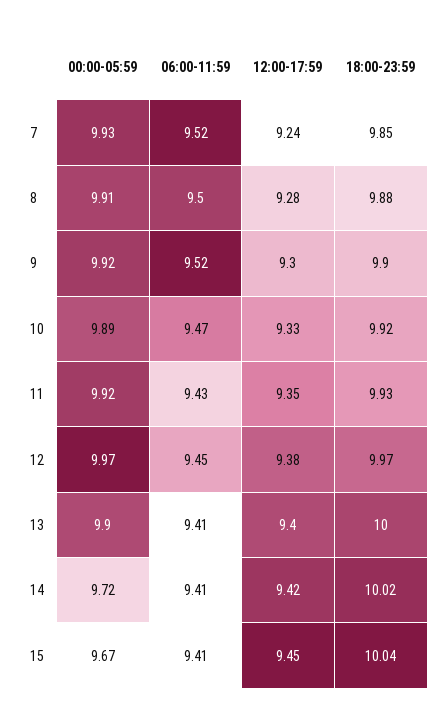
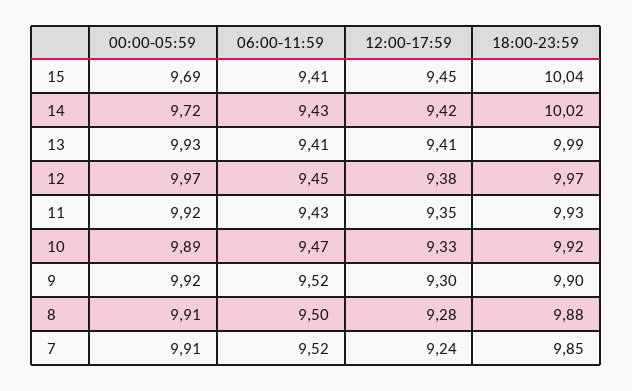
  {
    "00:00-05:59": {
-     "7": 9.93,
+     "7": 9.91,
      "8": 9.91,
      "9": 9.92,
      "10": 9.89,
      "11": 9.92,
      "12": 9.97,
-     "13": 9.9,
+     "13": 9.93,
      "14": 9.72,
-     "15": 9.67
+     "15": 9.69
    },
    "06:00-11:59": {
      "7": 9.52,
      "8": 9.5,
      "9": 9.52,
      "10": 9.47,
      "11": 9.43,
      "12": 9.45,
      "13": 9.41,
-     "14": 9.41,
+     "14": 9.43,
      "15": 9.41
    },
    "12:00-17:59": {
      "7": 9.24,
      "8": 9.28,
      "9": 9.3,
      "10": 9.33,
      "11": 9.35,
      "12": 9.38,
-     "13": 9.4,
+     "13": 9.41,
      "14": 9.42,
      "15": 9.45
    },
    "18:00-23:59": {
      "7": 9.85,
      "8": 9.88,
      "9": 9.9,
      "10": 9.92,
      "11": 9.93,
      "12": 9.97,
-     "13": 10,
+     "13": 9.99,
      "14": 10.02,
      "15": 10.04
    }
  }

